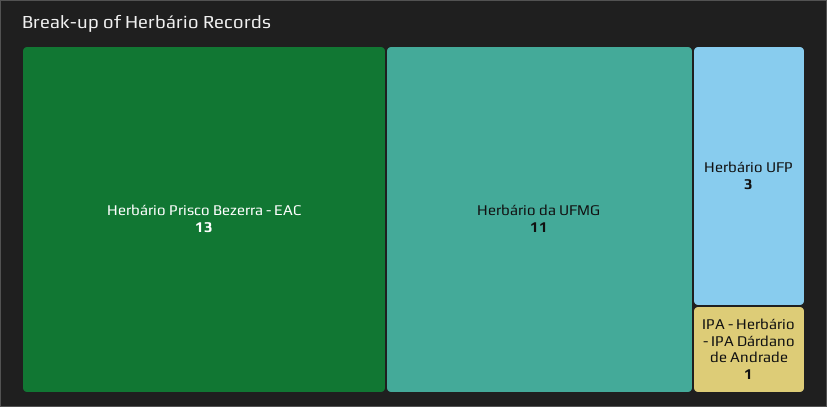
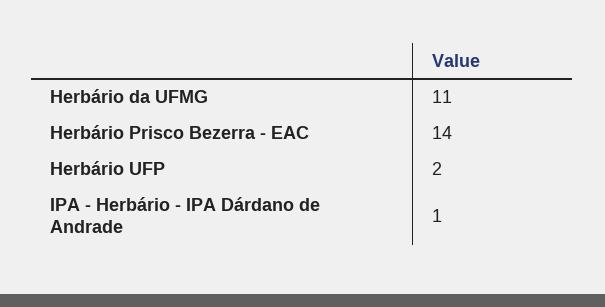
  {
-   "Herbário Prisco Bezerra - EAC": 13,
+   "Herbário Prisco Bezerra - EAC": 14,
    "Herbário da UFMG": 11,
-   "Herbário UFP": 3,
+   "Herbário UFP": 2,
    "IPA - Herbário - IPA Dárdano de Andrade": 1
  }

